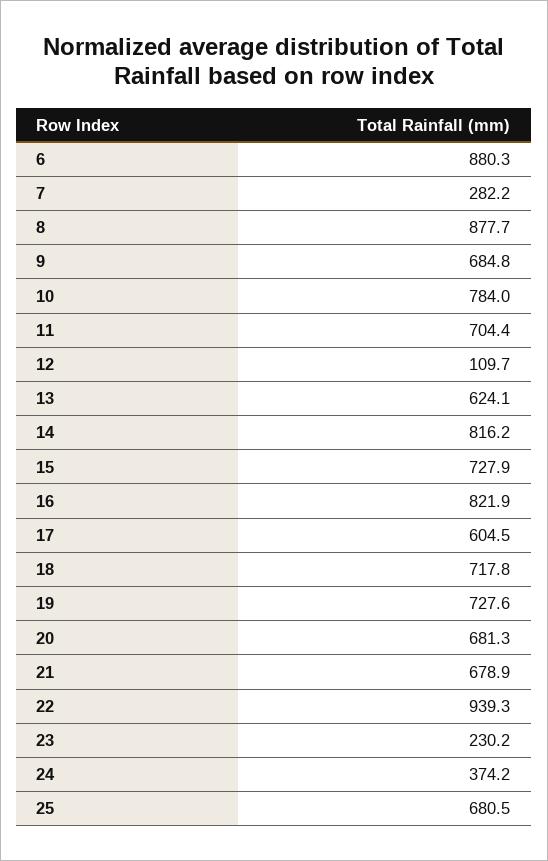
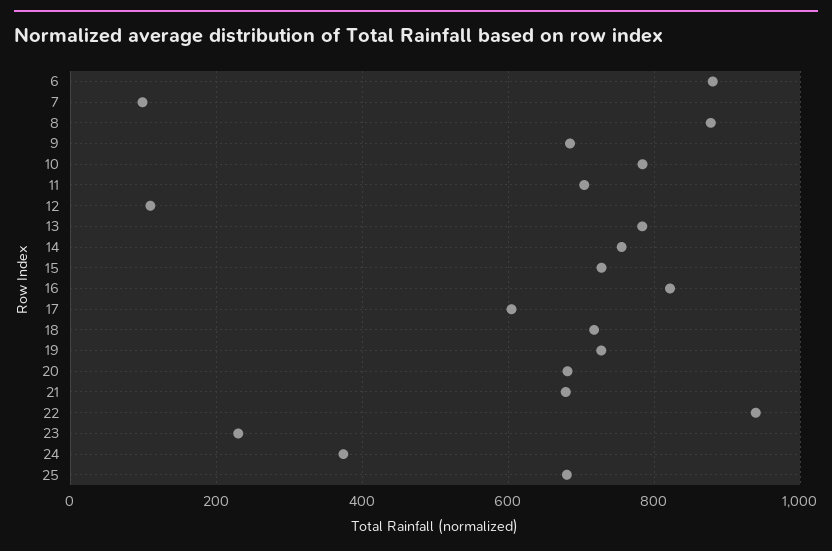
  {
    "6": 880.3,
-   "7": 282.2,
+   "7": 100,
    "8": 877.7,
    "9": 684.8,
    "10": 784,
    "11": 704.4,
    "12": 109.7,
-   "13": 624.1,
+   "13": 780,
-   "14": 816.2,
+   "14": 760,
    "15": 727.9,
    "16": 821.9,
    "17": 604.5,
    "18": 717.8,
    "19": 727.6,
    "20": 681.3,
    "21": 678.9,
    "22": 939.3,
    "23": 230.2,
    "24": 374.2,
    "25": 680.5
  }

